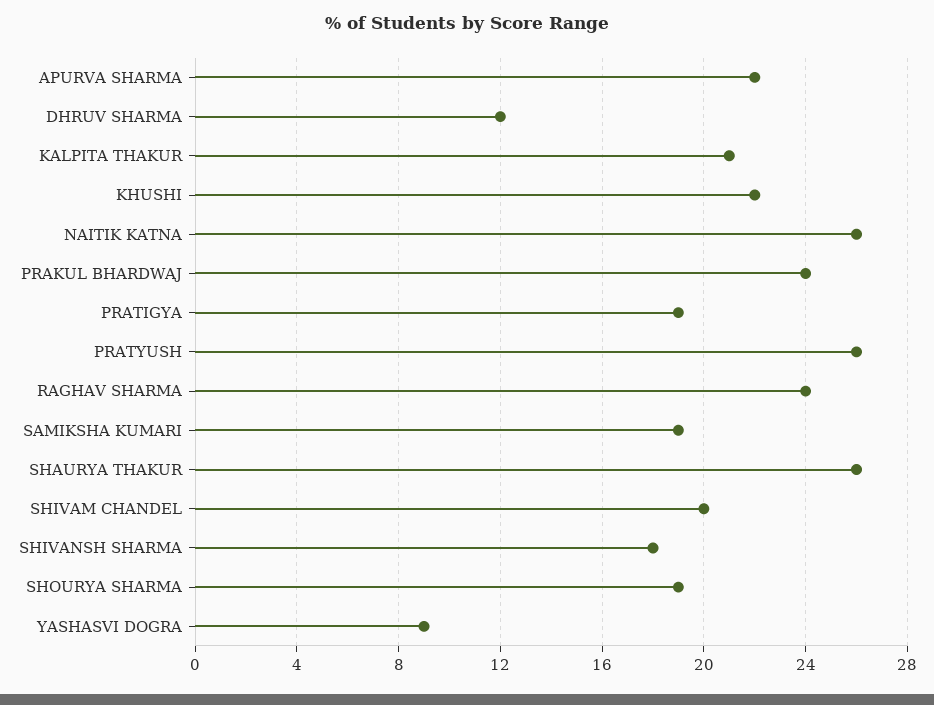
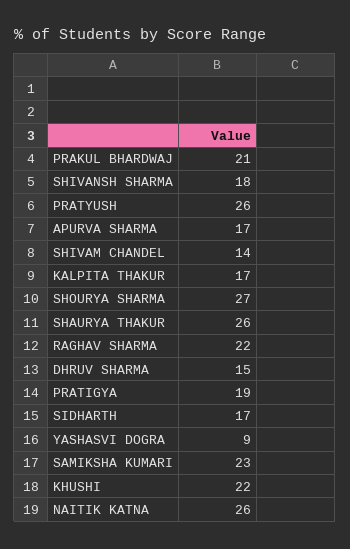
  {
-   "APURVA SHARMA": 22,
+   "APURVA SHARMA": 17,
-   "DHRUV SHARMA": 12,
+   "DHRUV SHARMA": 15,
-   "KALPITA THAKUR": 21,
+   "KALPITA THAKUR": 17,
    "KHUSHI": 22,
    "NAITIK KATNA": 26,
-   "PRAKUL BHARDWAJ": 24,
+   "PRAKUL BHARDWAJ": 21,
    "PRATIGYA": 19,
    "PRATYUSH": 26,
-   "RAGHAV SHARMA": 24,
+   "RAGHAV SHARMA": 22,
-   "SAMIKSHA KUMARI": 19,
+   "SAMIKSHA KUMARI": 23,
    "SHAURYA THAKUR": 26,
-   "SHIVAM CHANDEL": 20,
+   "SHIVAM CHANDEL": 14,
    "SHIVANSH SHARMA": 18,
-   "SHOURYA SHARMA": 19,
+   "SHOURYA SHARMA": 27,
-   "YASHASVI DOGRA": 9
+   "YASHASVI DOGRA": 9,
+   "SIDHARTH": 17
  }

